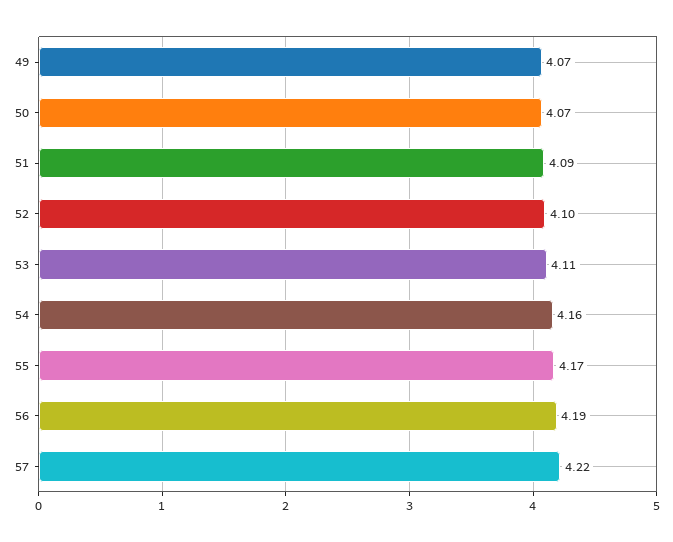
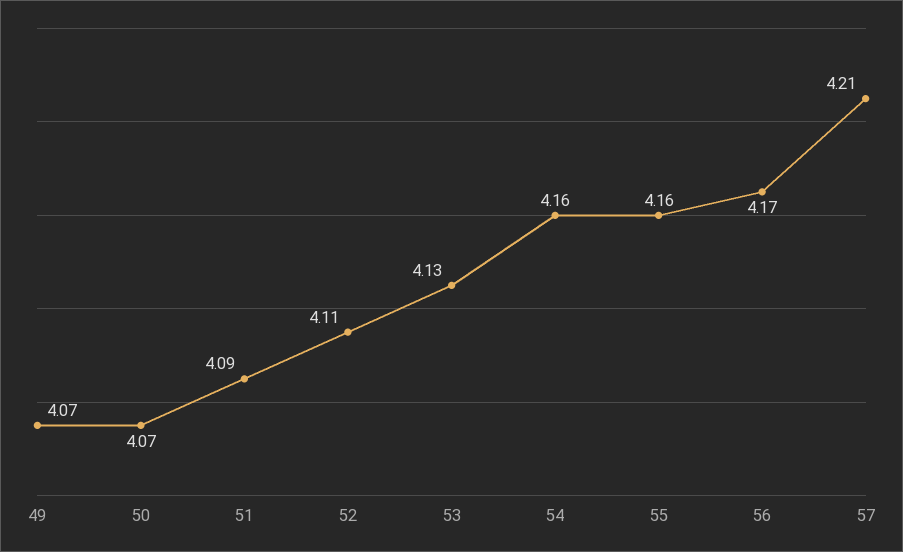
  {
    "49": 4.07,
    "50": 4.07,
    "51": 4.09,
-   "52": 4.1,
+   "52": 4.11,
-   "53": 4.11,
+   "53": 4.13,
    "54": 4.16,
-   "55": 4.17,
+   "55": 4.16,
-   "56": 4.19,
+   "56": 4.17,
-   "57": 4.22
+   "57": 4.21
  }

